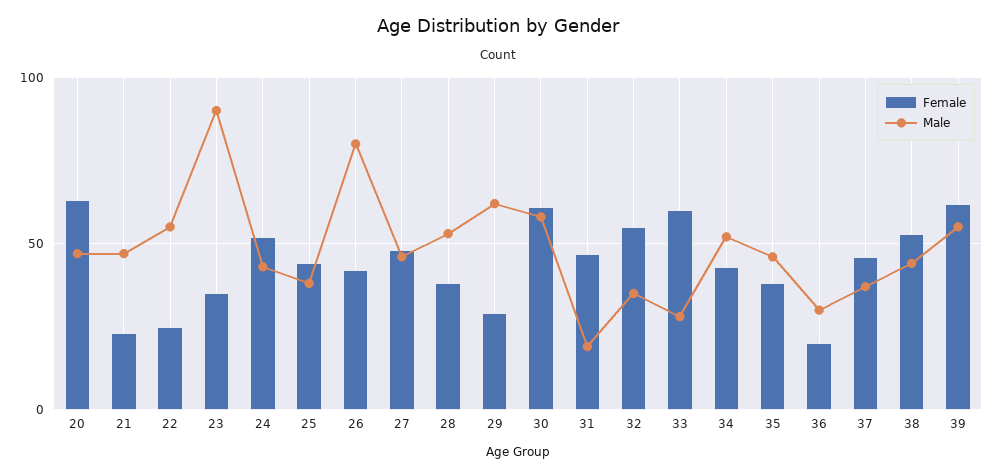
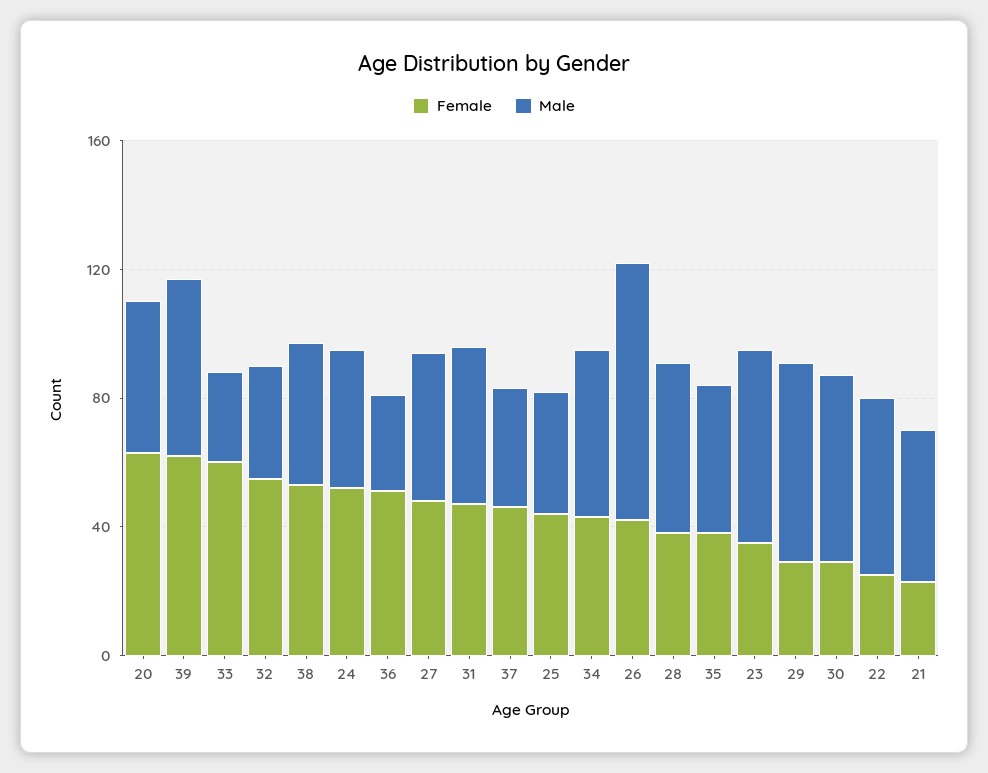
  {
    "Female": {
      "20": 65,
      "21": 25,
      "22": 25,
      "23": 35,
      "24": 50,
      "25": 45,
      "26": 40,
      "27": 50,
      "28": 40,
      "29": 30,
-     "30": 60,
+     "30": 30,
      "31": 45,
      "32": 55,
      "33": 60,
      "34": 45,
      "35": 40,
-     "36": 20,
+     "36": 50,
      "37": 45,
      "38": 55,
      "39": 60
    },
    "Male": {
      "20": 45,
      "21": 45,
      "22": 55,
-     "23": 90,
+     "23": 60,
      "24": 45,
      "25": 40,
      "26": 80,
      "27": 45,
      "28": 55,
      "29": 60,
      "30": 60,
-     "31": 20,
+     "31": 50,
      "32": 35,
      "33": 30,
      "34": 50,
      "35": 45,
      "36": 30,
      "37": 35,
      "38": 45,
      "39": 55
    }
  }

